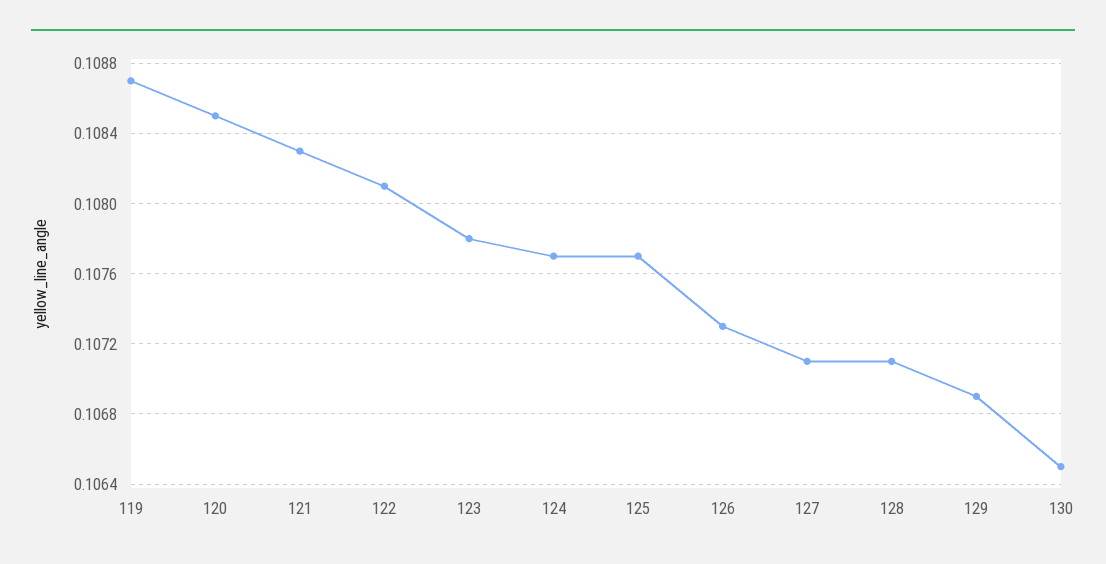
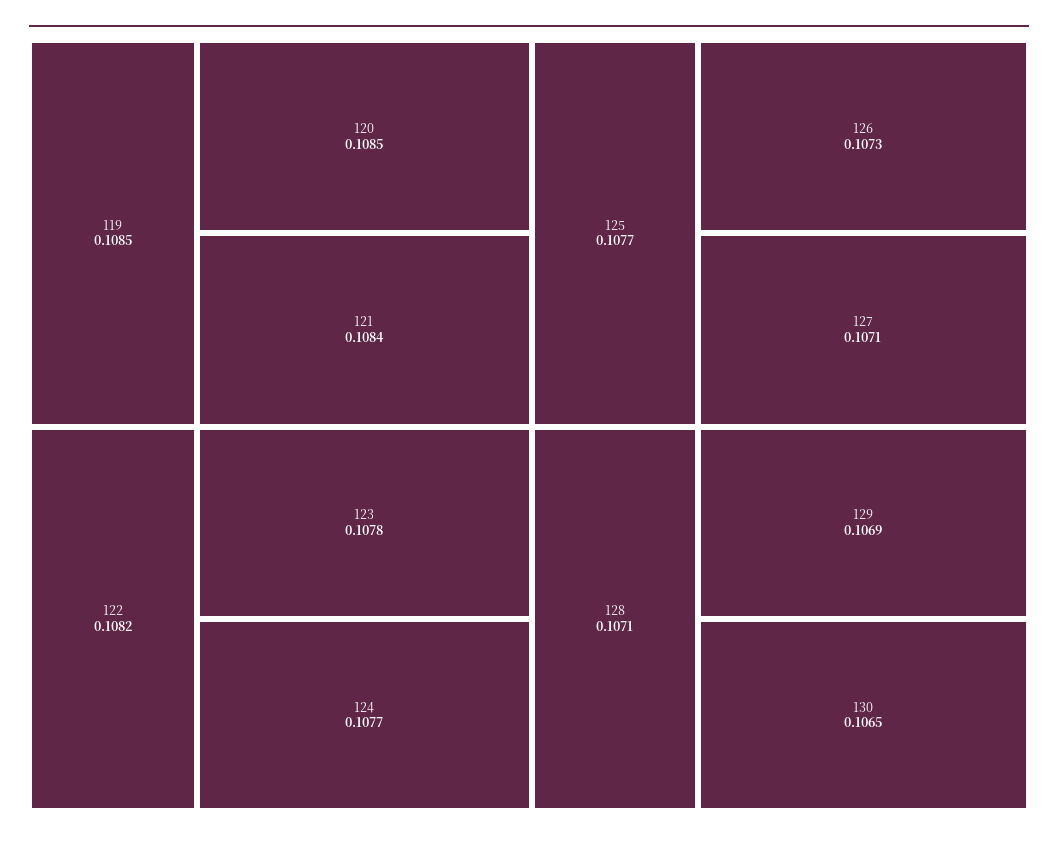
  {
-   "119": 0.1087,
+   "119": 0.1085,
    "120": 0.1085,
-   "121": 0.1083,
+   "121": 0.1084,
-   "122": 0.1081,
+   "122": 0.1082,
    "123": 0.1078,
    "124": 0.1077,
    "125": 0.1077,
    "126": 0.1073,
    "127": 0.1071,
    "128": 0.1071,
    "129": 0.1069,
    "130": 0.1065
  }

